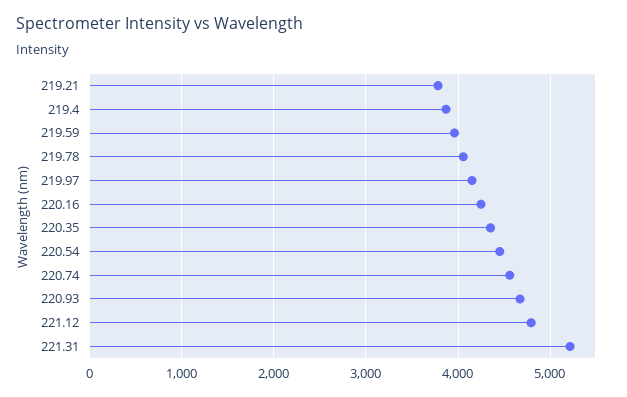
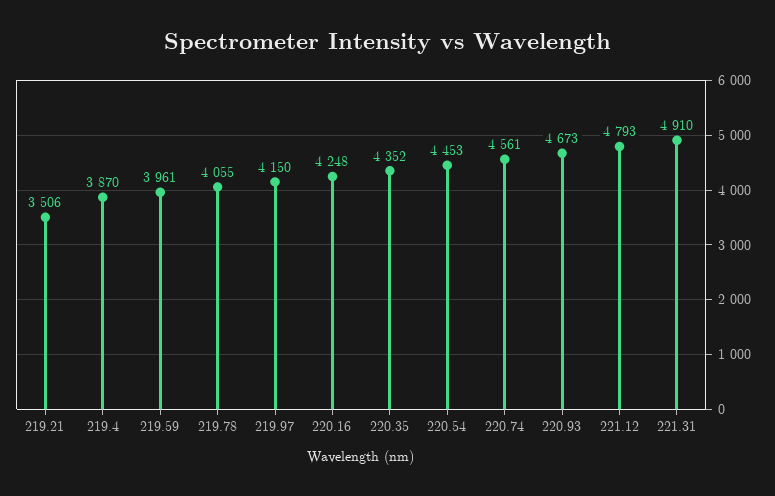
  {
-   "219.21": 3800,
+   "219.21": 3506,
    "219.4": 3870,
    "219.59": 3961,
    "219.78": 4055,
    "219.97": 4150,
    "220.16": 4248,
    "220.35": 4352,
    "220.54": 4453,
    "220.74": 4561,
    "220.93": 4673,
    "221.12": 4793,
-   "221.31": 5200
+   "221.31": 4910
  }

